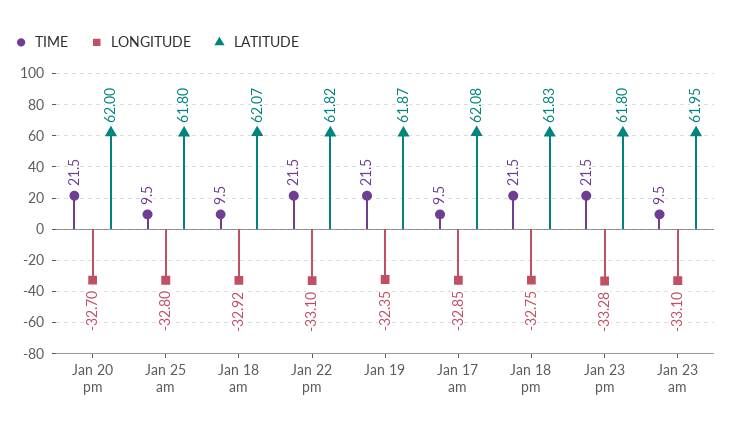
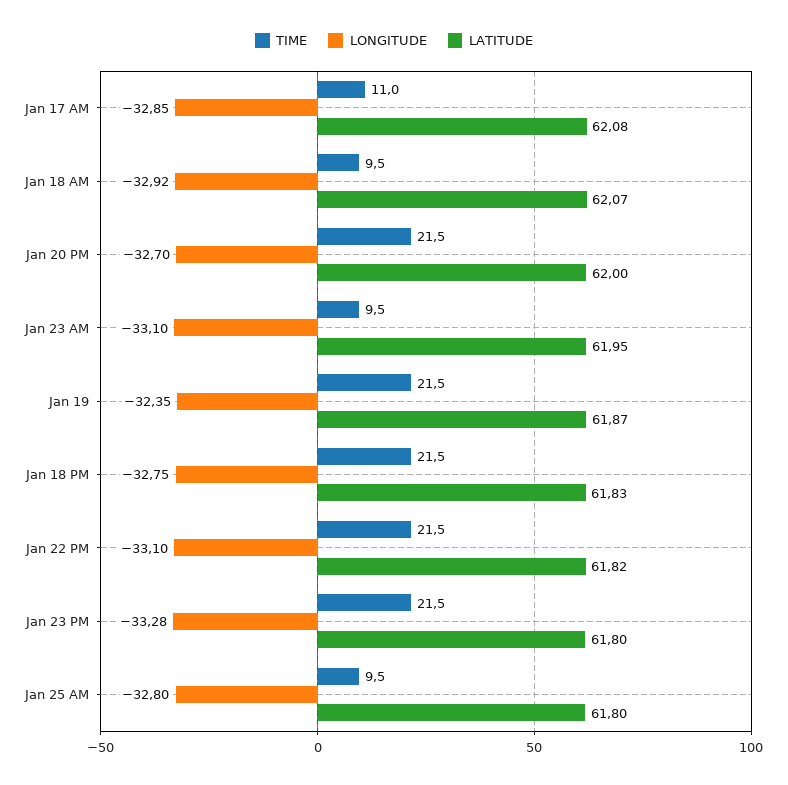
  {
    "TIME": {
      "Jan 20 pm": 21.5,
      "Jan 25 am": 9.5,
      "Jan 18 am": 9.5,
      "Jan 22 pm": 21.5,
      "Jan 19": 21.5,
-     "Jan 17 am": 9.5,
+     "Jan 17 am": 11,
      "Jan 18 pm": 21.5,
      "Jan 23 pm": 21.5,
      "Jan 23 am": 9.5
    },
    "LONGITUDE": {
      "Jan 20 pm": -32.7,
      "Jan 25 am": -32.8,
      "Jan 18 am": -32.92,
      "Jan 22 pm": -33.1,
      "Jan 19": -32.35,
      "Jan 17 am": -32.85,
      "Jan 18 pm": -32.75,
      "Jan 23 pm": -33.28,
      "Jan 23 am": -33.1
    },
    "LATITUDE": {
      "Jan 20 pm": 62,
      "Jan 25 am": 61.8,
      "Jan 18 am": 62.07,
      "Jan 22 pm": 61.82,
      "Jan 19": 61.87,
      "Jan 17 am": 62.08,
      "Jan 18 pm": 61.83,
      "Jan 23 pm": 61.8,
      "Jan 23 am": 61.95
    }
  }

